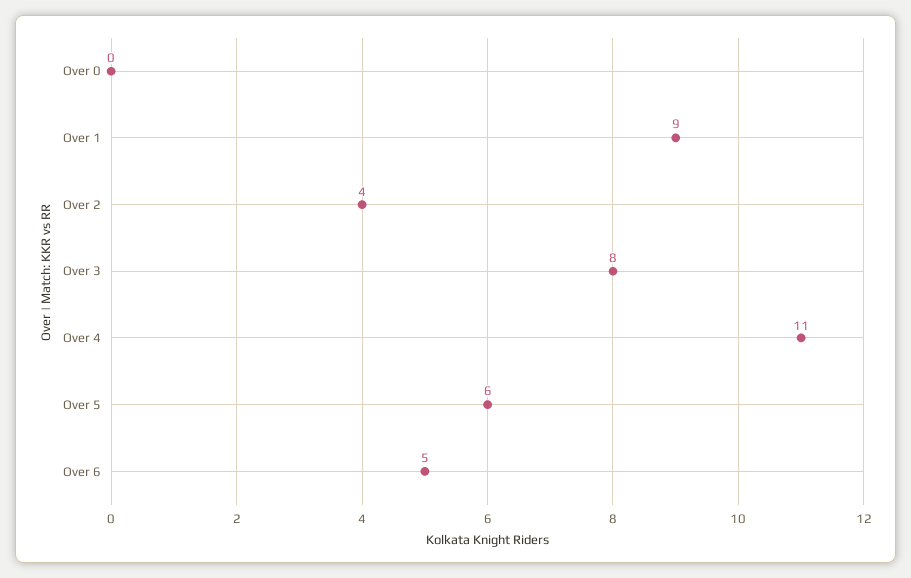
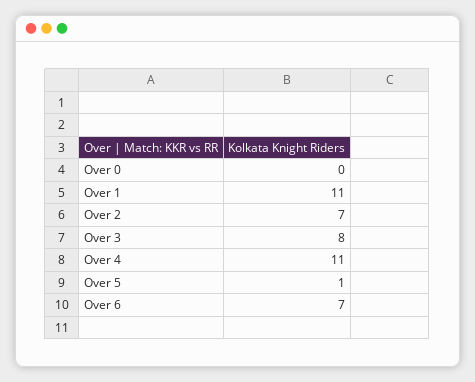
  {
    "Over 0": 0,
-   "Over 1": 9,
+   "Over 1": 11,
-   "Over 2": 4,
+   "Over 2": 7,
    "Over 3": 8,
    "Over 4": 11,
-   "Over 5": 6,
+   "Over 5": 1,
-   "Over 6": 5
+   "Over 6": 7
  }

